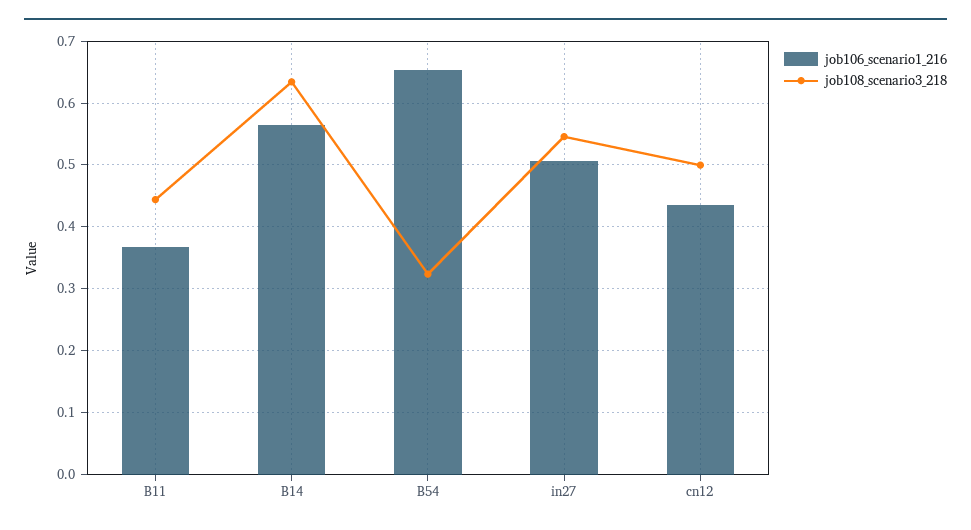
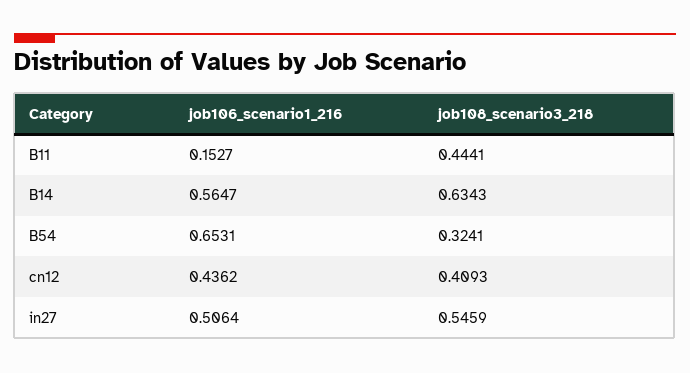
  {
    "job106_scenario1_216": {
-     "B11": 0.37,
+     "B11": 0.1527,
      "B14": 0.5647,
      "B54": 0.6531,
      "in27": 0.5064,
      "cn12": 0.4362
    },
    "job108_scenario3_218": {
      "B11": 0.4441,
      "B14": 0.6343,
      "B54": 0.3241,
      "in27": 0.5459,
-     "cn12": 0.5
+     "cn12": 0.4093
    }
  }

